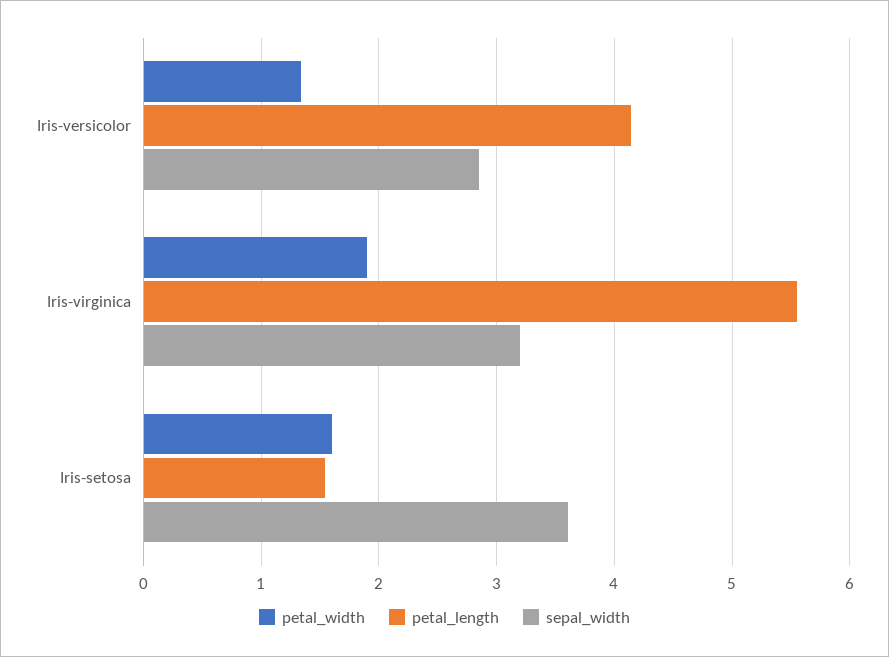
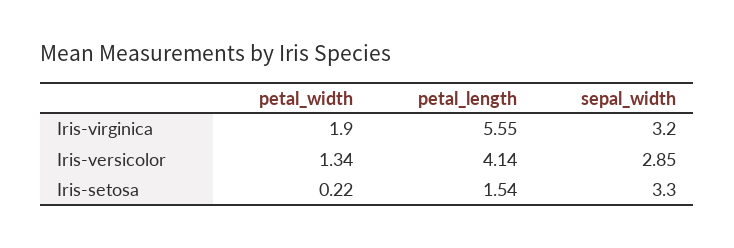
  {
    "petal_width": {
      "Iris-versicolor": 1.34,
      "Iris-virginica": 1.9,
-     "Iris-setosa": 1.6
+     "Iris-setosa": 0.22
    },
    "petal_length": {
      "Iris-versicolor": 4.14,
      "Iris-virginica": 5.55,
      "Iris-setosa": 1.54
    },
    "sepal_width": {
      "Iris-versicolor": 2.85,
      "Iris-virginica": 3.2,
-     "Iris-setosa": 3.6
+     "Iris-setosa": 3.3
    }
  }

